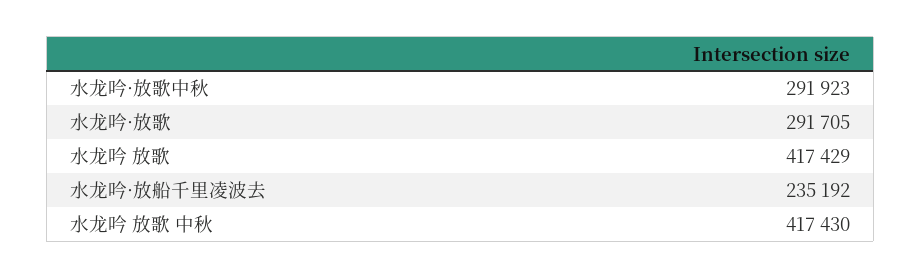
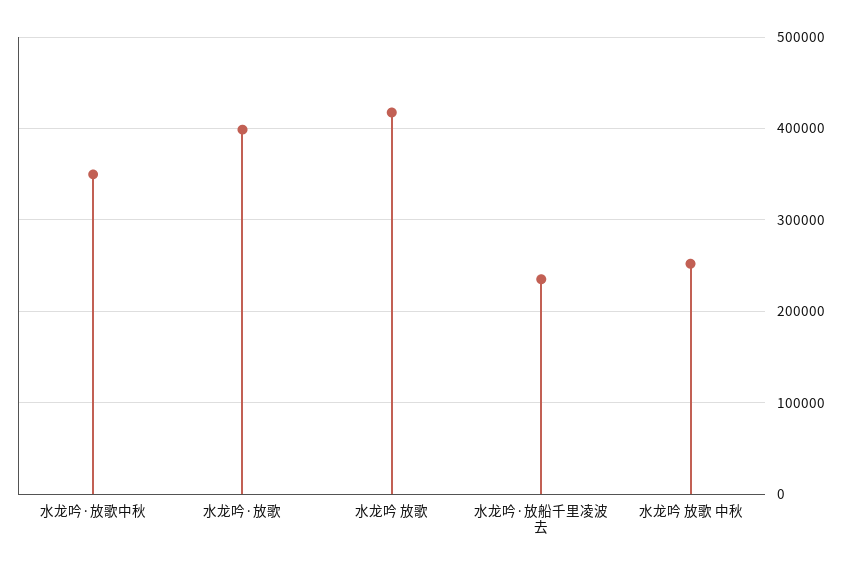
  {
-   "水龙吟·放歌中秋": 291923,
+   "水龙吟·放歌中秋": 350000,
-   "水龙吟·放歌": 291705,
+   "水龙吟·放歌": 400000,
    "水龙吟 放歌": 417429,
    "水龙吟·放船千里凌波去": 235192,
-   "水龙吟 放歌 中秋": 417430
+   "水龙吟 放歌 中秋": 250000
  }

